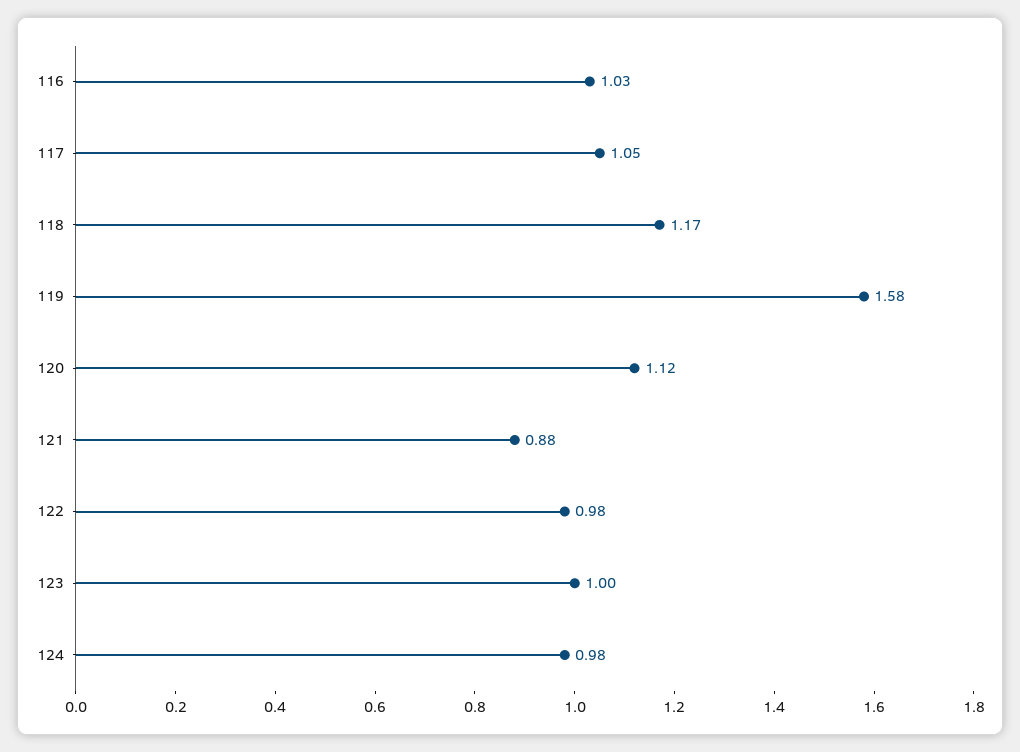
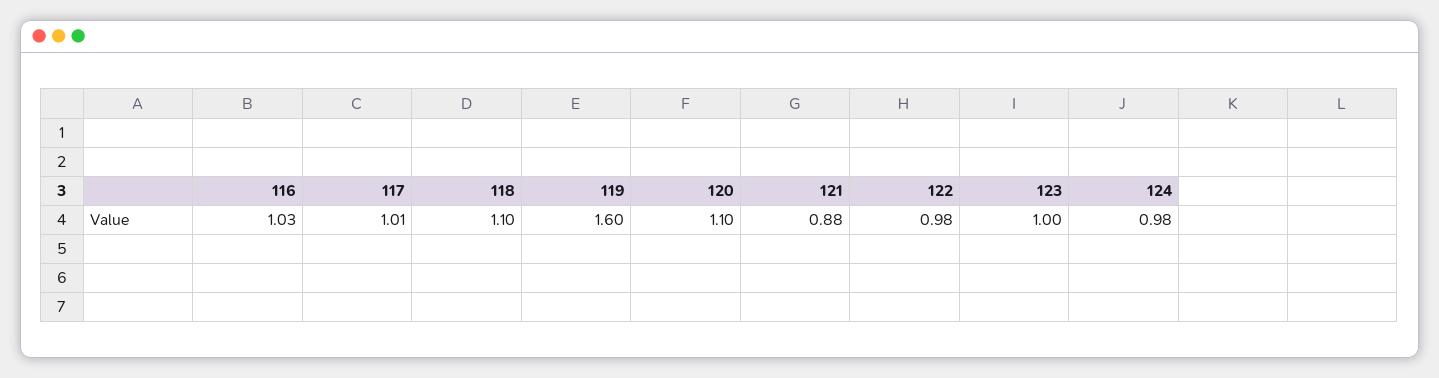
  {
    "116": 1.03,
-   "117": 1.05,
+   "117": 1.01,
-   "118": 1.17,
+   "118": 1.1,
-   "119": 1.58,
+   "119": 1.6,
-   "120": 1.12,
+   "120": 1.1,
    "121": 0.88,
    "122": 0.98,
    "123": 1,
    "124": 0.98
  }

